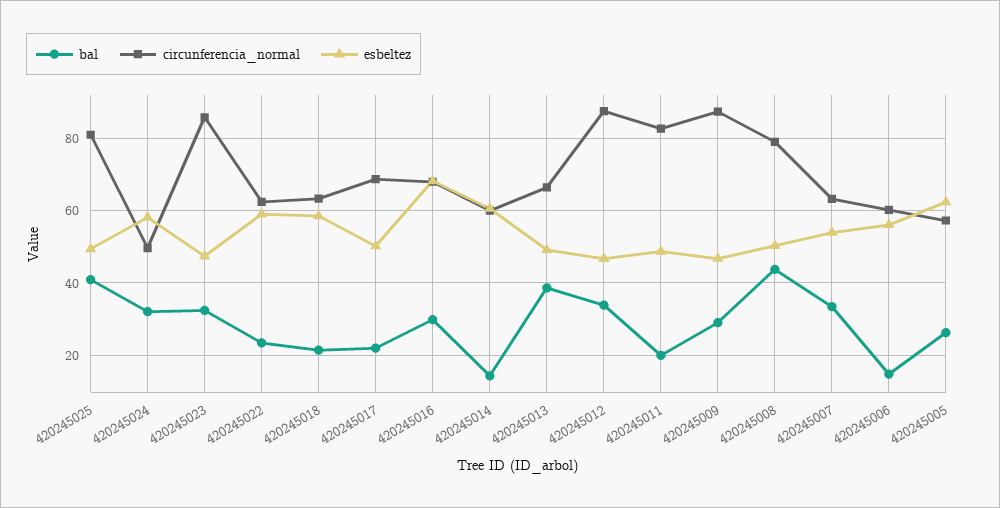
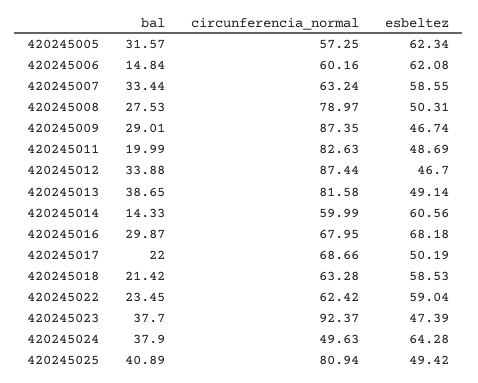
  {
    "bal": {
      "420245025": 40.89,
-     "420245024": 32,
+     "420245024": 37.9,
-     "420245023": 32,
+     "420245023": 37.7,
      "420245022": 23.45,
      "420245018": 21.42,
      "420245017": 22,
      "420245016": 29.87,
      "420245014": 14.33,
      "420245013": 38.65,
      "420245012": 33.88,
      "420245011": 19.99,
      "420245009": 29.01,
-     "420245008": 44,
+     "420245008": 27.53,
      "420245007": 33.44,
      "420245006": 14.84,
-     "420245005": 26
+     "420245005": 31.57
    },
    "circunferencia_normal": {
      "420245025": 80.94,
      "420245024": 49.63,
-     "420245023": 86,
+     "420245023": 92.37,
      "420245022": 62.42,
      "420245018": 63.28,
      "420245017": 68.66,
      "420245016": 67.95,
      "420245014": 59.99,
-     "420245013": 66,
+     "420245013": 81.58,
      "420245012": 87.44,
      "420245011": 82.63,
      "420245009": 87.35,
      "420245008": 78.97,
      "420245007": 63.24,
      "420245006": 60.16,
      "420245005": 57.25
    },
    "esbeltez": {
      "420245025": 49.42,
-     "420245024": 58,
+     "420245024": 64.28,
      "420245023": 47.39,
      "420245022": 59.04,
      "420245018": 58.53,
      "420245017": 50.19,
      "420245016": 68.18,
      "420245014": 60.56,
      "420245013": 49.14,
      "420245012": 46.7,
      "420245011": 48.69,
      "420245009": 46.74,
      "420245008": 50.31,
-     "420245007": 54,
+     "420245007": 58.55,
-     "420245006": 56,
+     "420245006": 62.08,
      "420245005": 62.34
    }
  }

